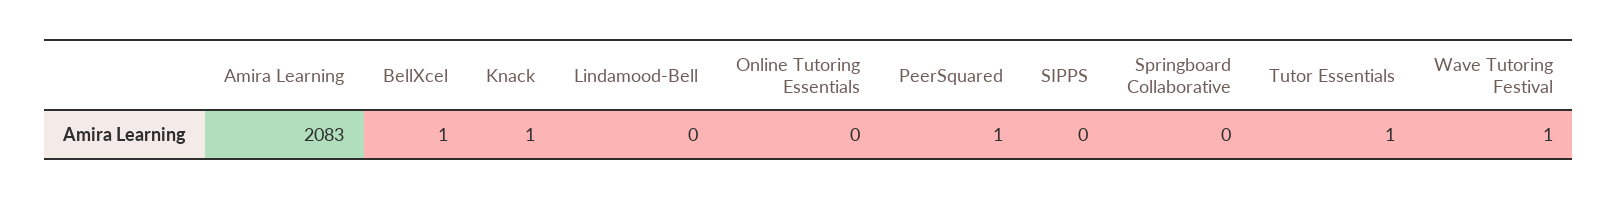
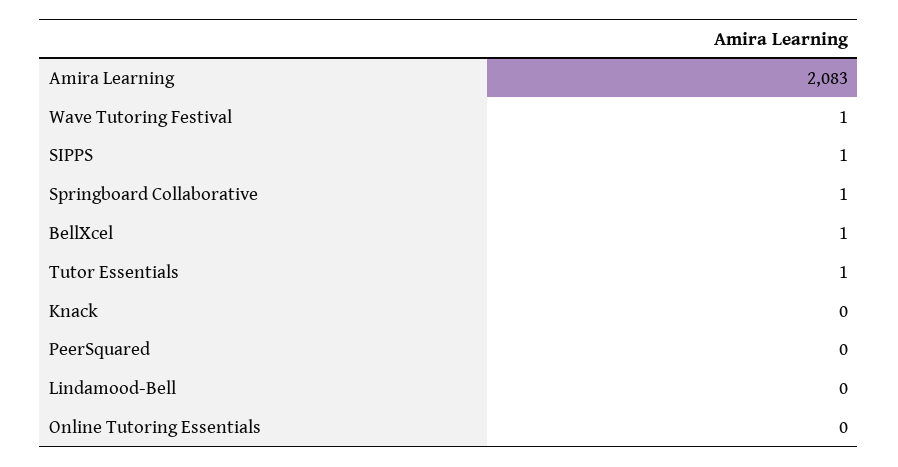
  {
    "Amira Learning": 2083,
    "BellXcel": 1,
-   "Knack": 1,
+   "Knack": 0,
    "Lindamood-Bell": 0,
    "Online Tutoring Essentials": 0,
-   "PeerSquared": 1,
+   "PeerSquared": 0,
-   "SIPPS": 0,
+   "SIPPS": 1,
-   "Springboard Collaborative": 0,
+   "Springboard Collaborative": 1,
    "Tutor Essentials": 1,
    "Wave Tutoring Festival": 1
  }

